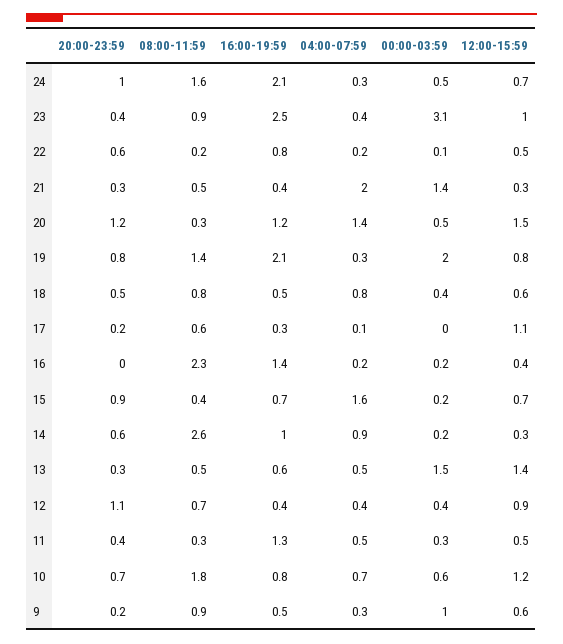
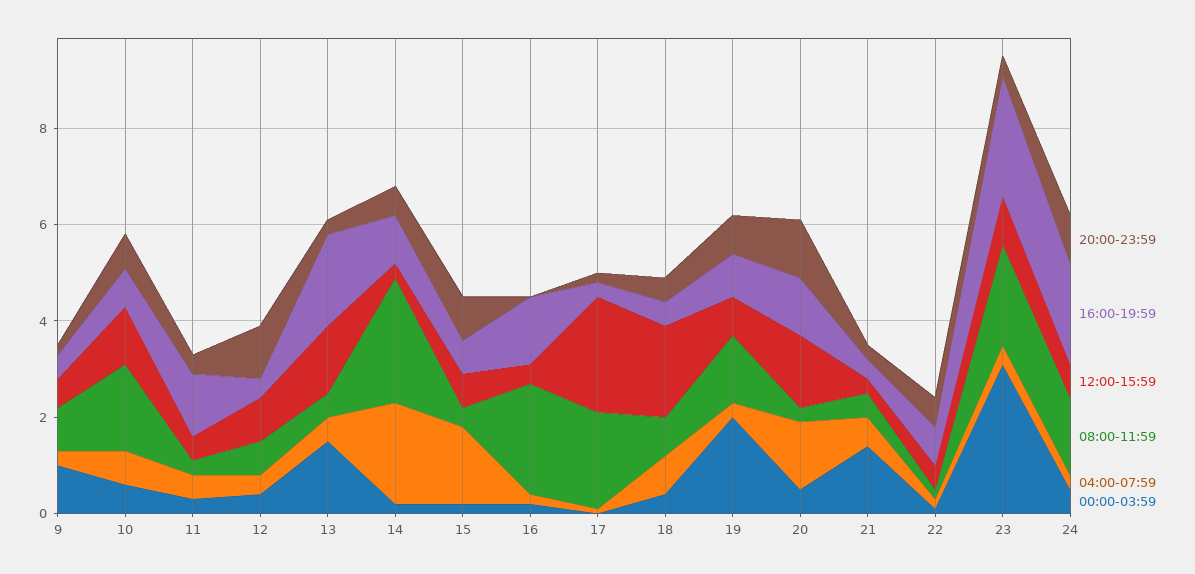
  {
    "20:00-23:59": {
      "24": 1,
      "23": 0.4,
      "22": 0.6,
      "21": 0.3,
      "20": 1.2,
      "19": 0.8,
      "18": 0.5,
      "17": 0.2,
      "16": 0,
      "15": 0.9,
      "14": 0.6,
      "13": 0.3,
      "12": 1.1,
      "11": 0.4,
      "10": 0.7,
      "9": 0.2
    },
    "08:00-11:59": {
      "24": 1.6,
-     "23": 0.9,
+     "23": 2,
      "22": 0.2,
      "21": 0.5,
      "20": 0.3,
      "19": 1.4,
      "18": 0.8,
-     "17": 0.6,
+     "17": 2,
      "16": 2.3,
      "15": 0.4,
      "14": 2.6,
      "13": 0.5,
      "12": 0.7,
      "11": 0.3,
      "10": 1.8,
      "9": 0.9
    },
    "16:00-19:59": {
      "24": 2.1,
      "23": 2.5,
      "22": 0.8,
      "21": 0.4,
      "20": 1.2,
-     "19": 2.1,
+     "19": 1,
      "18": 0.5,
      "17": 0.3,
      "16": 1.4,
      "15": 0.7,
      "14": 1,
-     "13": 0.6,
+     "13": 2,
      "12": 0.4,
      "11": 1.3,
      "10": 0.8,
      "9": 0.5
    },
    "04:00-07:59": {
      "24": 0.3,
      "23": 0.4,
      "22": 0.2,
-     "21": 2,
+     "21": 0.5,
      "20": 1.4,
      "19": 0.3,
      "18": 0.8,
      "17": 0.1,
      "16": 0.2,
      "15": 1.6,
-     "14": 0.9,
+     "14": 2,
      "13": 0.5,
      "12": 0.4,
      "11": 0.5,
      "10": 0.7,
      "9": 0.3
    },
    "00:00-03:59": {
      "24": 0.5,
      "23": 3.1,
      "22": 0.1,
      "21": 1.4,
      "20": 0.5,
      "19": 2,
      "18": 0.4,
      "17": 0,
      "16": 0.2,
      "15": 0.2,
      "14": 0.2,
      "13": 1.5,
      "12": 0.4,
      "11": 0.3,
      "10": 0.6,
      "9": 1
    },
    "12:00-15:59": {
      "24": 0.7,
      "23": 1,
      "22": 0.5,
      "21": 0.3,
      "20": 1.5,
      "19": 0.8,
-     "18": 0.6,
+     "18": 2,
-     "17": 1.1,
+     "17": 2.5,
      "16": 0.4,
      "15": 0.7,
      "14": 0.3,
      "13": 1.4,
      "12": 0.9,
      "11": 0.5,
      "10": 1.2,
      "9": 0.6
    }
  }

